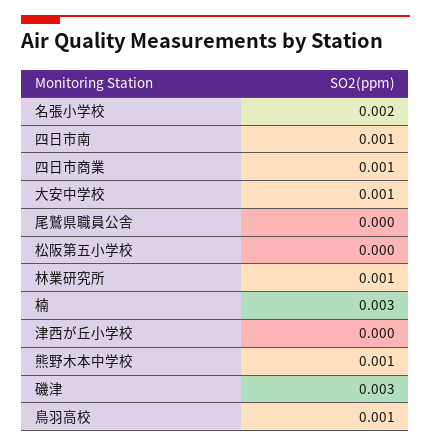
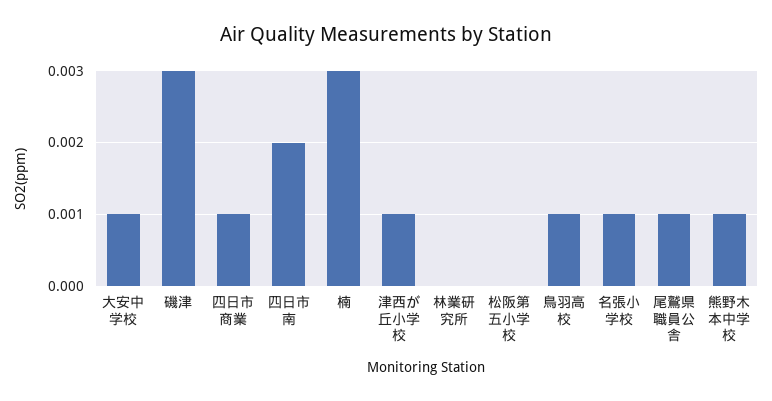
  {
-   "名張小学校": 0.002,
+   "名張小学校": 0.001,
-   "四日市南": 0.001,
+   "四日市南": 0.002,
    "四日市商業": 0.001,
    "大安中学校": 0.001,
-   "尾鷲県職員公舎": 0,
+   "尾鷲県職員公舎": 0.001,
    "松阪第五小学校": 0,
-   "林業研究所": 0.001,
+   "林業研究所": 0,
    "楠": 0.003,
-   "津西が丘小学校": 0,
+   "津西が丘小学校": 0.001,
    "熊野木本中学校": 0.001,
    "磯津": 0.003,
    "鳥羽高校": 0.001
  }

